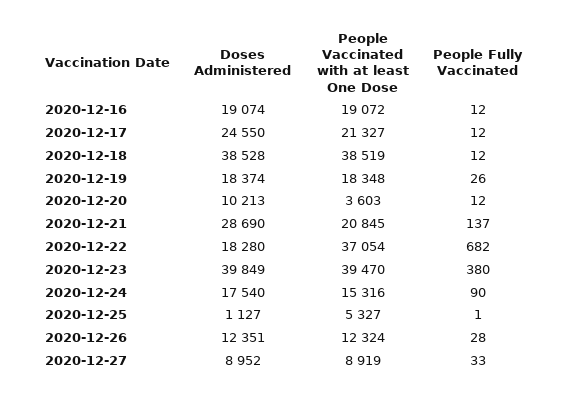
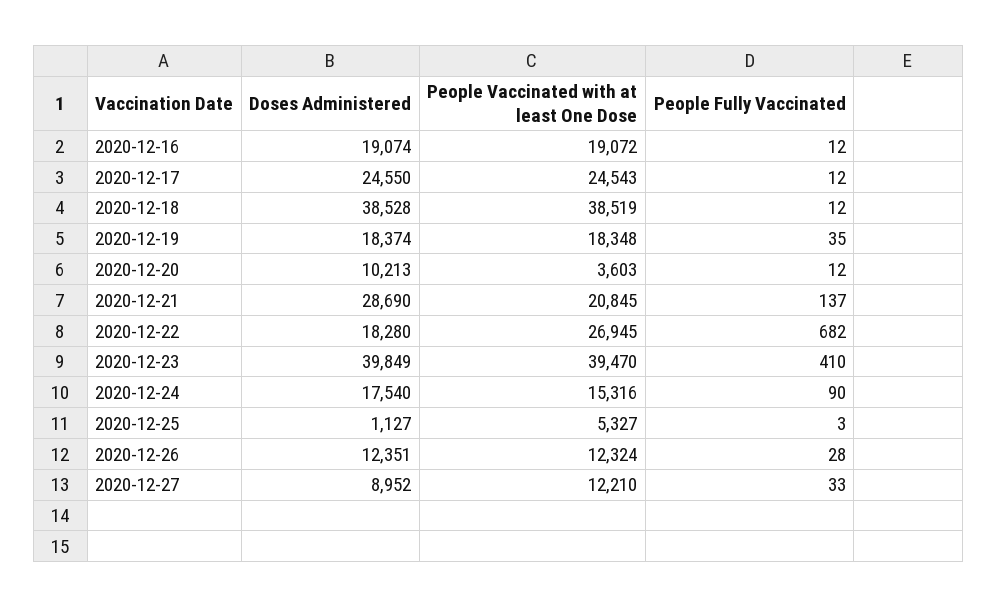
  {
    "Doses Administered": {
      "2020-12-16": 19074,
      "2020-12-17": 24550,
      "2020-12-18": 38528,
      "2020-12-19": 18374,
      "2020-12-20": 10213,
      "2020-12-21": 28690,
      "2020-12-22": 18280,
      "2020-12-23": 39849,
      "2020-12-24": 17540,
      "2020-12-25": 1127,
      "2020-12-26": 12351,
      "2020-12-27": 8952
    },
    "People Vaccinated with at least One Dose": {
      "2020-12-16": 19072,
-     "2020-12-17": 21327,
+     "2020-12-17": 24543,
      "2020-12-18": 38519,
      "2020-12-19": 18348,
      "2020-12-20": 3603,
      "2020-12-21": 20845,
-     "2020-12-22": 37054,
+     "2020-12-22": 26945,
      "2020-12-23": 39470,
      "2020-12-24": 15316,
      "2020-12-25": 5327,
      "2020-12-26": 12324,
-     "2020-12-27": 8919
+     "2020-12-27": 12210
    },
    "People Fully Vaccinated": {
      "2020-12-16": 12,
      "2020-12-17": 12,
      "2020-12-18": 12,
-     "2020-12-19": 26,
+     "2020-12-19": 35,
      "2020-12-20": 12,
      "2020-12-21": 137,
      "2020-12-22": 682,
-     "2020-12-23": 380,
+     "2020-12-23": 410,
      "2020-12-24": 90,
-     "2020-12-25": 1,
+     "2020-12-25": 3,
      "2020-12-26": 28,
      "2020-12-27": 33
    }
  }

